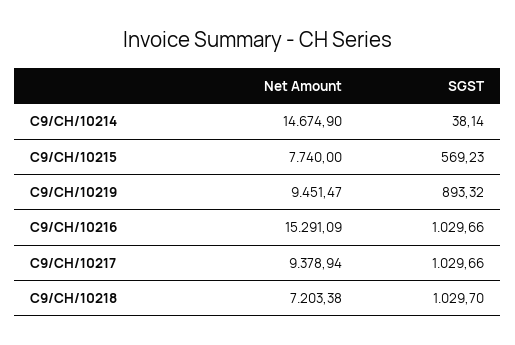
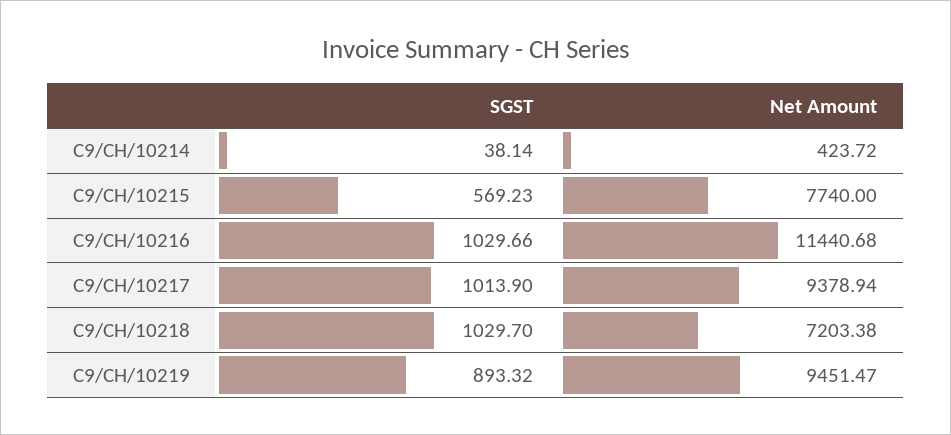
  {
    "Net Amount": {
-     "C9/CH/10214": 14674.9,
+     "C9/CH/10214": 423.72,
      "C9/CH/10215": 7740,
      "C9/CH/10219": 9451.47,
-     "C9/CH/10216": 15291.09,
+     "C9/CH/10216": 11440.68,
      "C9/CH/10217": 9378.94,
      "C9/CH/10218": 7203.38
    },
    "SGST": {
      "C9/CH/10214": 38.14,
      "C9/CH/10215": 569.23,
      "C9/CH/10219": 893.32,
      "C9/CH/10216": 1029.66,
-     "C9/CH/10217": 1029.66,
+     "C9/CH/10217": 1013.9,
      "C9/CH/10218": 1029.7
    }
  }

